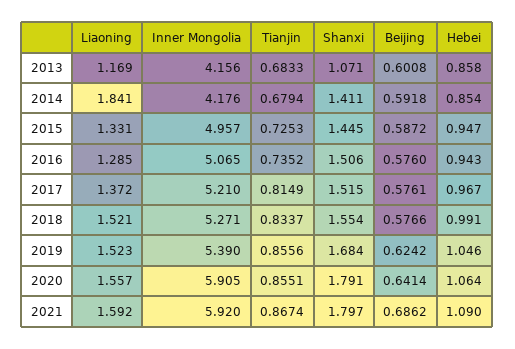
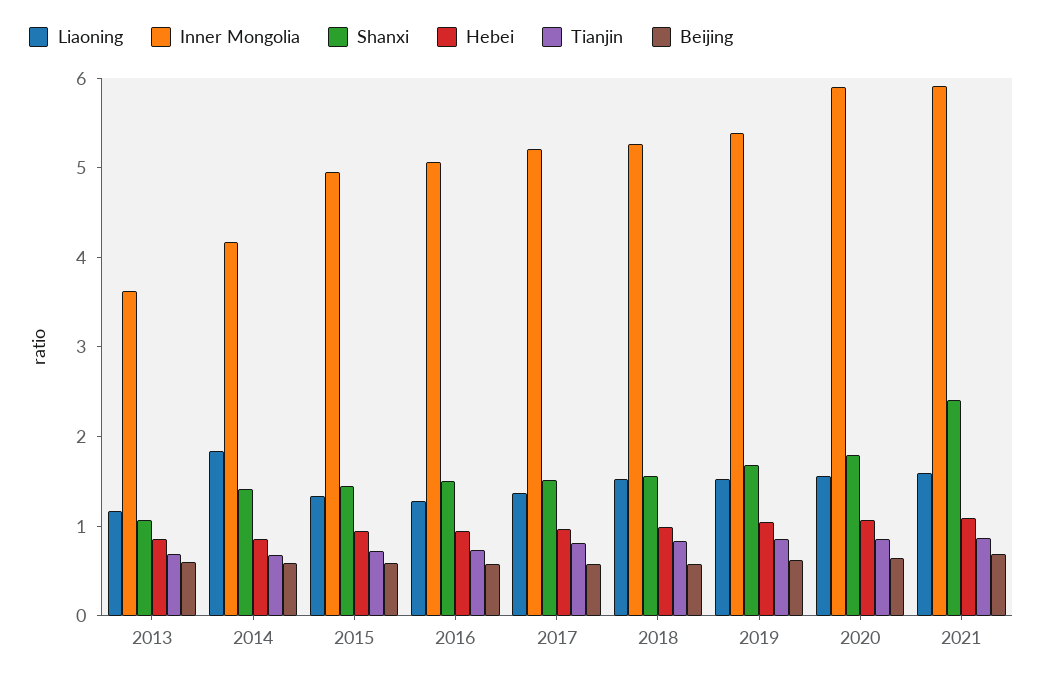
  {
    "Liaoning": {
      "2013": 1.169,
      "2014": 1.841,
      "2015": 1.331,
      "2016": 1.285,
      "2017": 1.372,
      "2018": 1.521,
      "2019": 1.523,
      "2020": 1.557,
      "2021": 1.592
    },
    "Inner Mongolia": {
-     "2013": 4.156,
+     "2013": 3.6,
      "2014": 4.176,
      "2015": 4.957,
      "2016": 5.065,
      "2017": 5.21,
      "2018": 5.271,
      "2019": 5.39,
      "2020": 5.905,
      "2021": 5.92
    },
    "Tianjin": {
      "2013": 0.6833,
      "2014": 0.6794,
      "2015": 0.7253,
      "2016": 0.7352,
      "2017": 0.8149,
      "2018": 0.8337,
      "2019": 0.8556,
      "2020": 0.8551,
      "2021": 0.8674
    },
    "Shanxi": {
      "2013": 1.071,
      "2014": 1.411,
      "2015": 1.445,
      "2016": 1.506,
      "2017": 1.515,
      "2018": 1.554,
      "2019": 1.684,
      "2020": 1.791,
-     "2021": 1.797
+     "2021": 2.4
    },
    "Beijing": {
      "2013": 0.6008,
      "2014": 0.5918,
      "2015": 0.5872,
      "2016": 0.576,
      "2017": 0.5761,
      "2018": 0.5766,
      "2019": 0.6242,
      "2020": 0.6414,
      "2021": 0.6862
    },
    "Hebei": {
      "2013": 0.858,
      "2014": 0.854,
      "2015": 0.947,
      "2016": 0.943,
      "2017": 0.967,
      "2018": 0.991,
      "2019": 1.046,
      "2020": 1.064,
      "2021": 1.09
    }
  }

